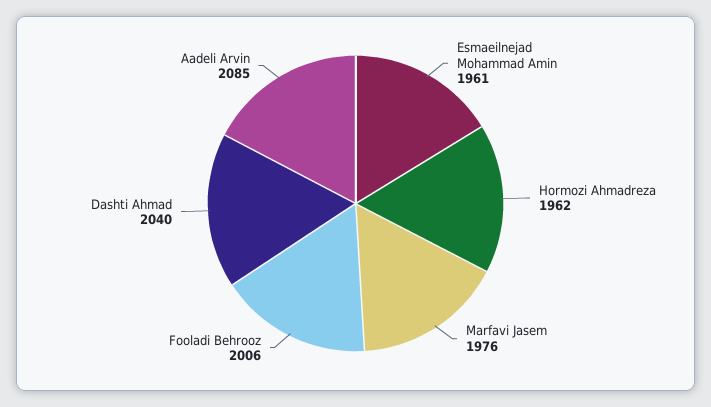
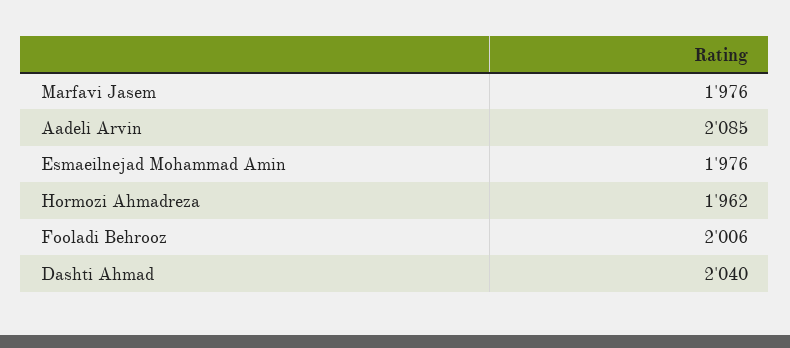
  {
-   "Esmaeilnejad Mohammad Amin": 1961,
+   "Esmaeilnejad Mohammad Amin": 1976,
    "Hormozi Ahmadreza": 1962,
    "Marfavi Jasem": 1976,
    "Fooladi Behrooz": 2006,
    "Dashti Ahmad": 2040,
    "Aadeli Arvin": 2085
  }

